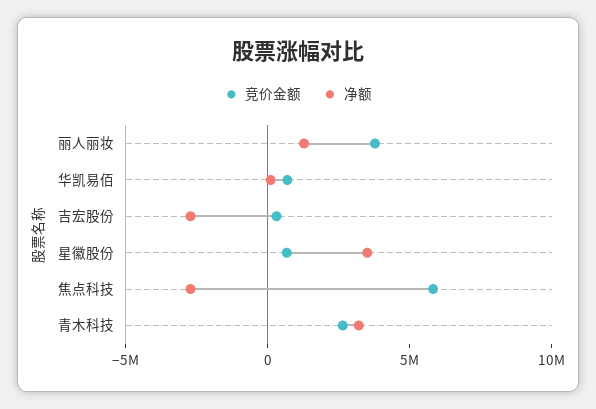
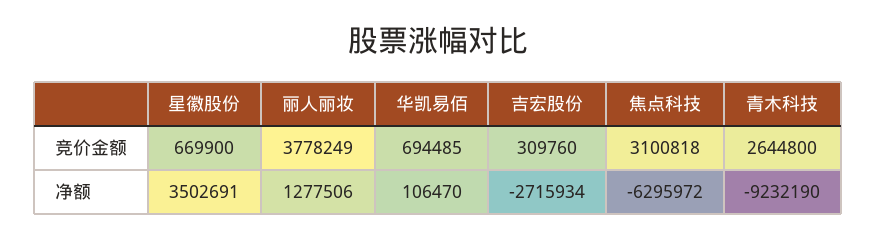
  {
    "竞价金额": {
      "丽人丽妆": 3778249,
      "华凯易佰": 694485,
      "吉宏股份": 309760,
      "星徽股份": 669900,
-     "焦点科技": 6000000,
+     "焦点科技": 3100818,
      "青木科技": 2644800
    },
    "净额": {
      "丽人丽妆": 1277506,
      "华凯易佰": 106470,
      "吉宏股份": -2715934,
      "星徽股份": 3502691,
-     "焦点科技": -3000000,
+     "焦点科技": -6295972,
-     "青木科技": 3000000
+     "青木科技": -9232190
    }
  }

